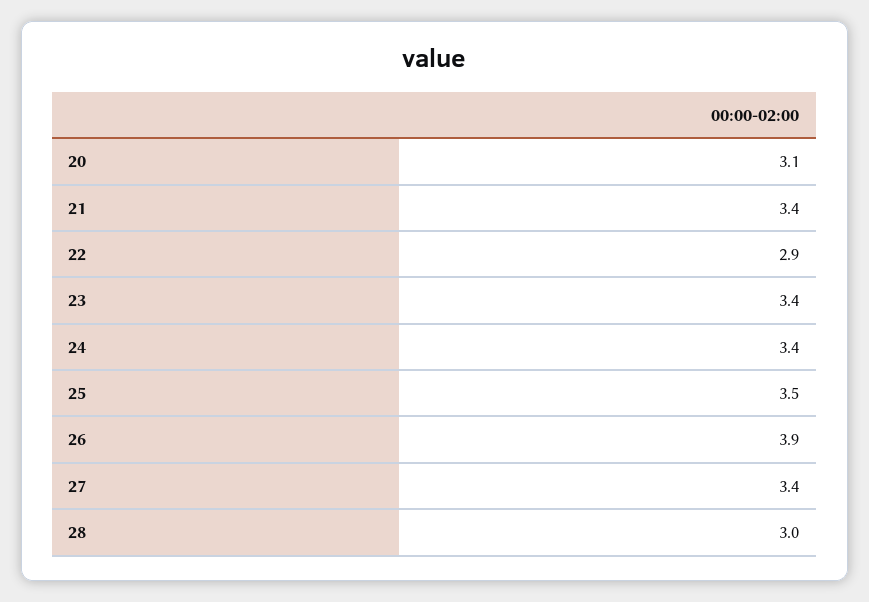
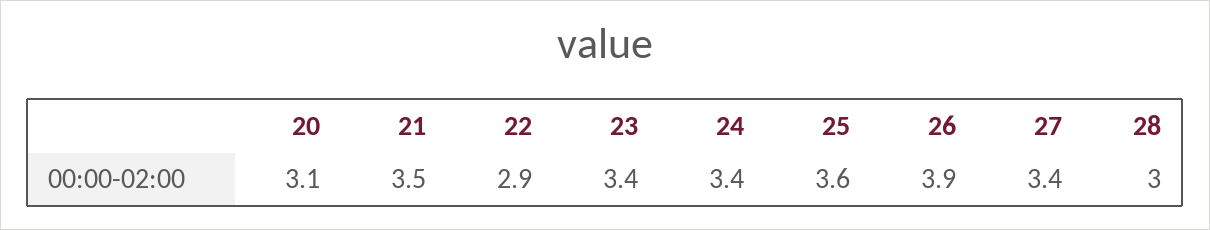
  {
    "20": 3.1,
-   "21": 3.4,
+   "21": 3.5,
    "22": 2.9,
    "23": 3.4,
    "24": 3.4,
-   "25": 3.5,
+   "25": 3.6,
    "26": 3.9,
    "27": 3.4,
    "28": 3
  }

